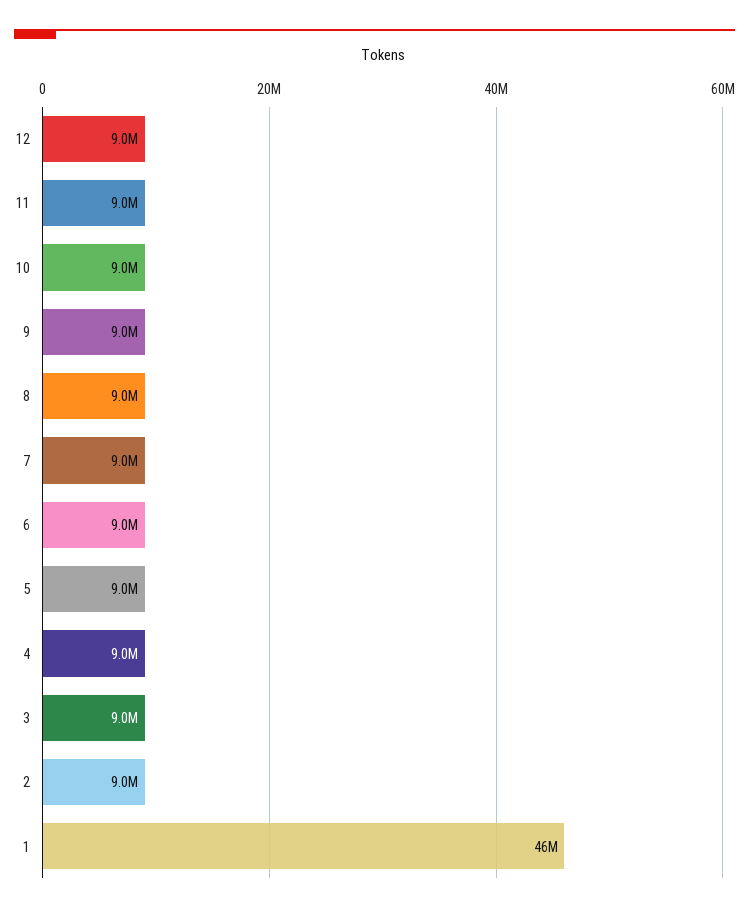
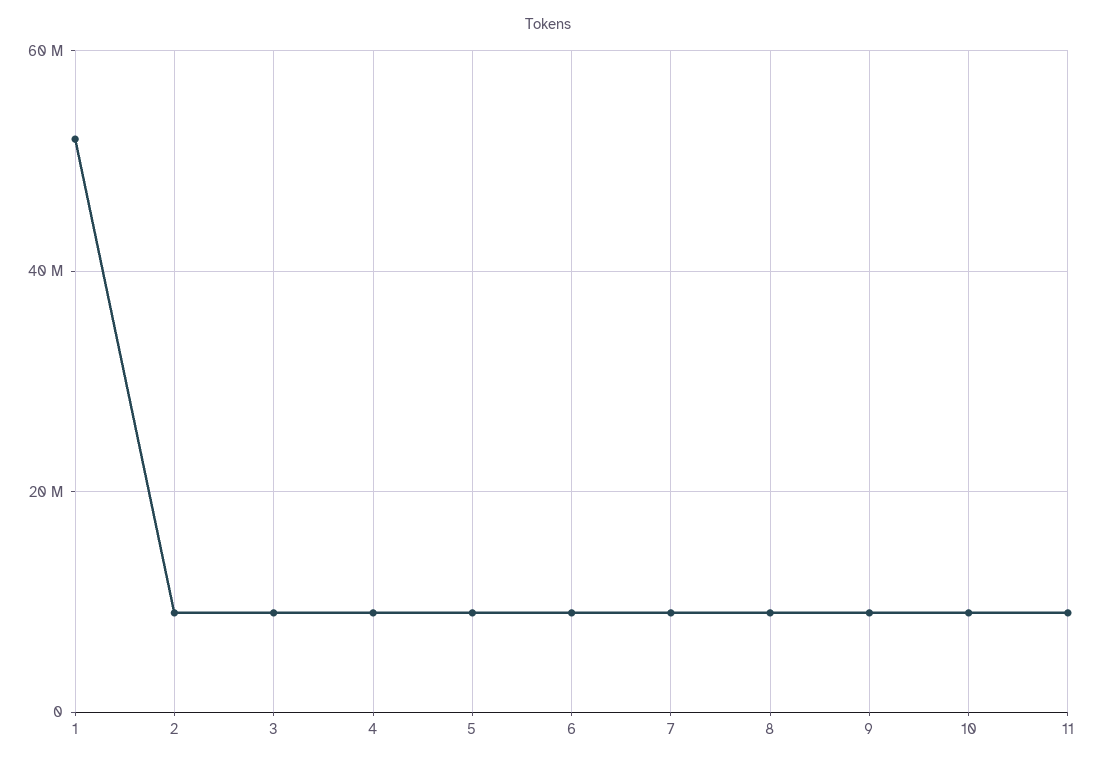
  {
-   "12": 9000000,
    "11": 9000000,
    "10": 9000000,
    "9": 9000000,
    "8": 9000000,
    "7": 9000000,
    "6": 9000000,
    "5": 9000000,
    "4": 9000000,
    "3": 9000000,
    "2": 9000000,
-   "1": 46000000
+   "1": 52000000
  }

